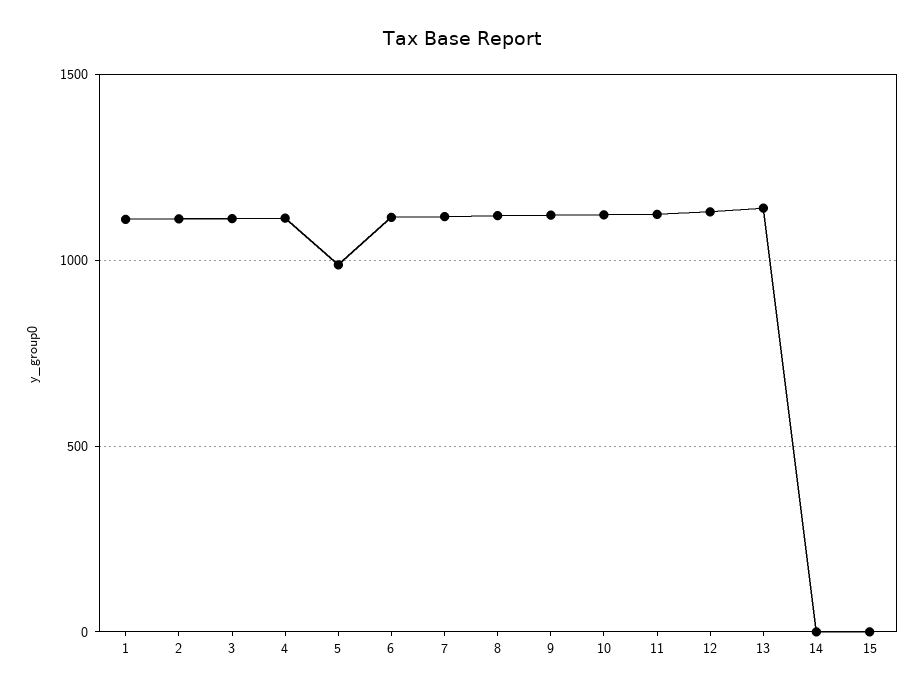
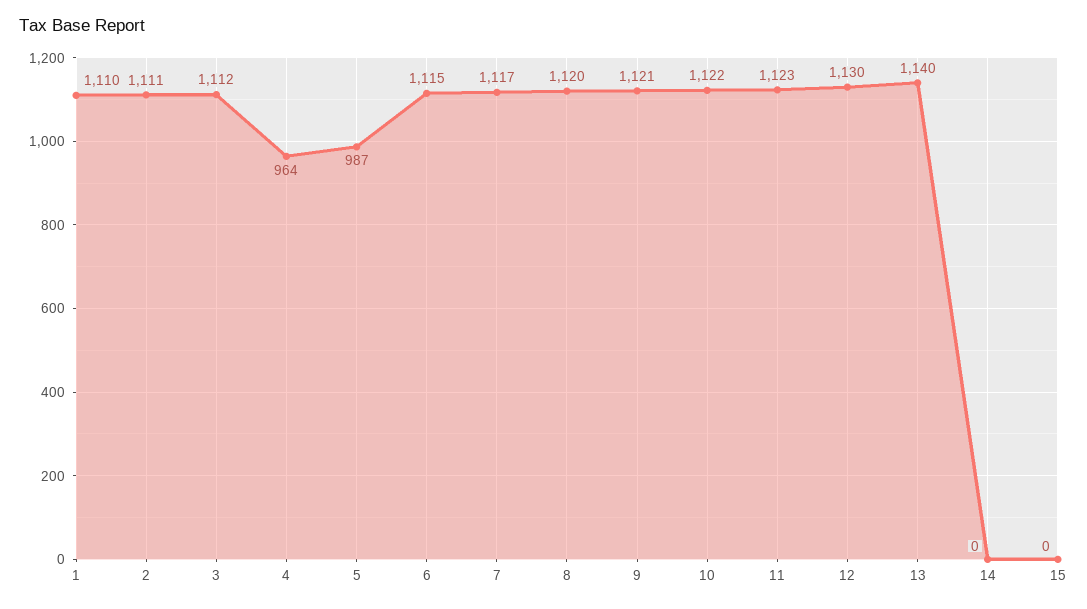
  {
    "1": 1110,
    "2": 1111,
    "3": 1112,
-   "4": 1100,
+   "4": 964,
    "5": 987,
    "6": 1115,
    "7": 1117,
    "8": 1120,
    "9": 1121,
    "10": 1122,
    "11": 1123,
    "12": 1130,
    "13": 1140,
    "14": 0,
    "15": 0
  }

